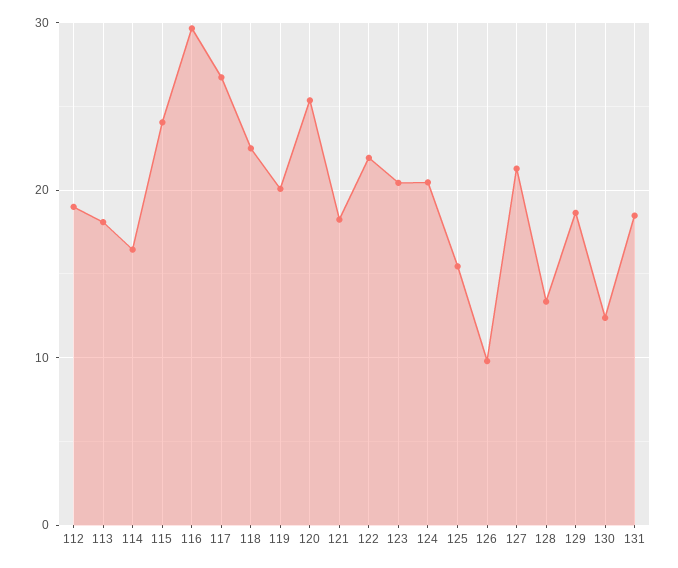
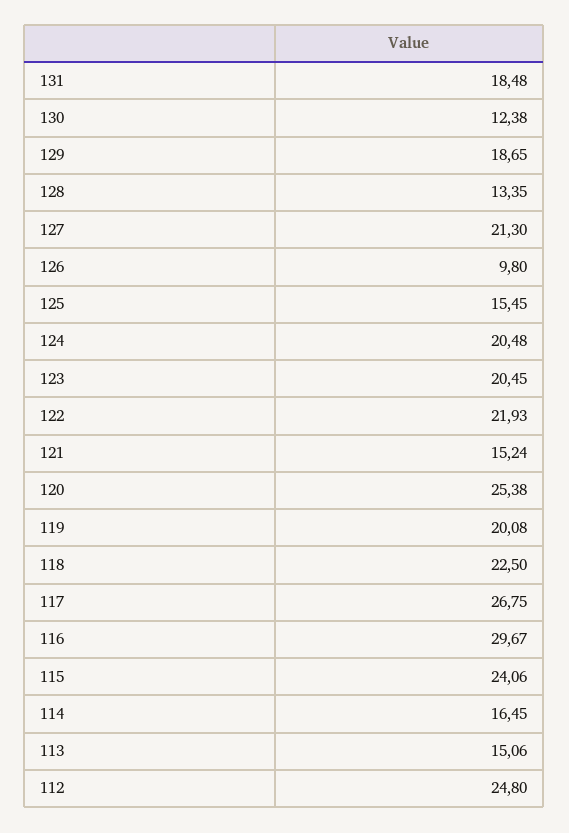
  {
-   "112": 19,
+   "112": 24.8,
-   "113": 18,
+   "113": 15.06,
    "114": 16.45,
    "115": 24.06,
    "116": 29.67,
    "117": 26.75,
    "118": 22.5,
    "119": 20.08,
    "120": 25.38,
-   "121": 18,
+   "121": 15.24,
    "122": 21.93,
    "123": 20.45,
    "124": 20.48,
    "125": 15.45,
    "126": 9.8,
    "127": 21.3,
    "128": 13.35,
    "129": 18.65,
    "130": 12.38,
    "131": 18.48
  }

